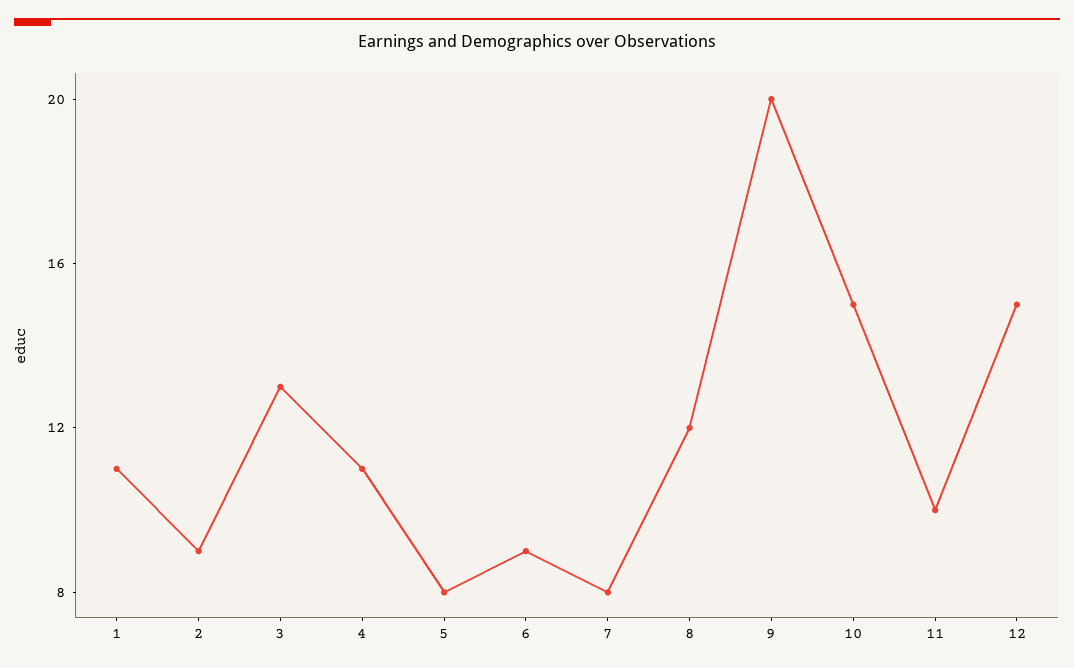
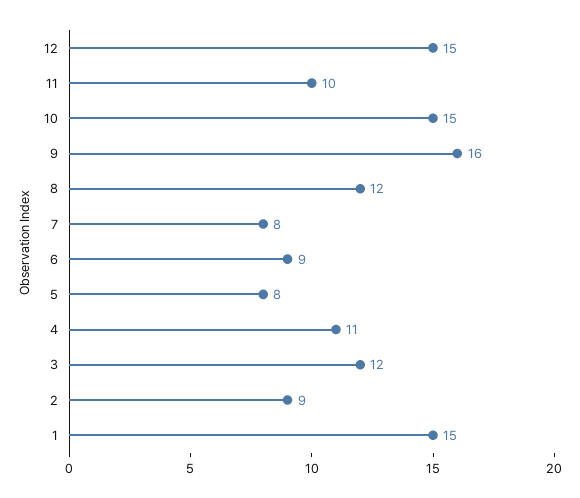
  {
-   "1": 11,
+   "1": 15,
    "2": 9,
-   "3": 13,
+   "3": 12,
    "4": 11,
    "5": 8,
    "6": 9,
    "7": 8,
    "8": 12,
-   "9": 20,
+   "9": 16,
    "10": 15,
    "11": 10,
    "12": 15
  }

